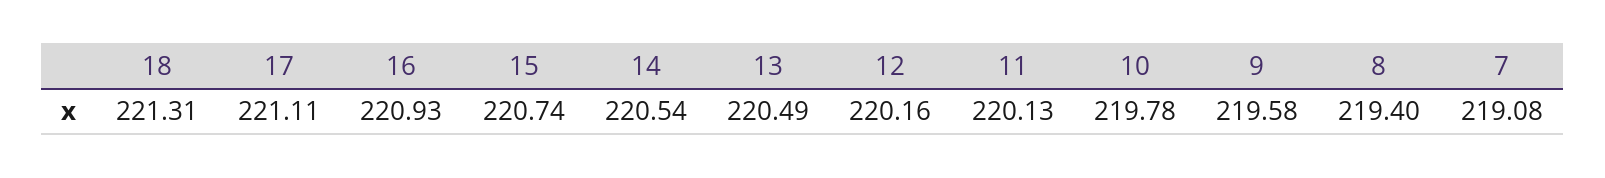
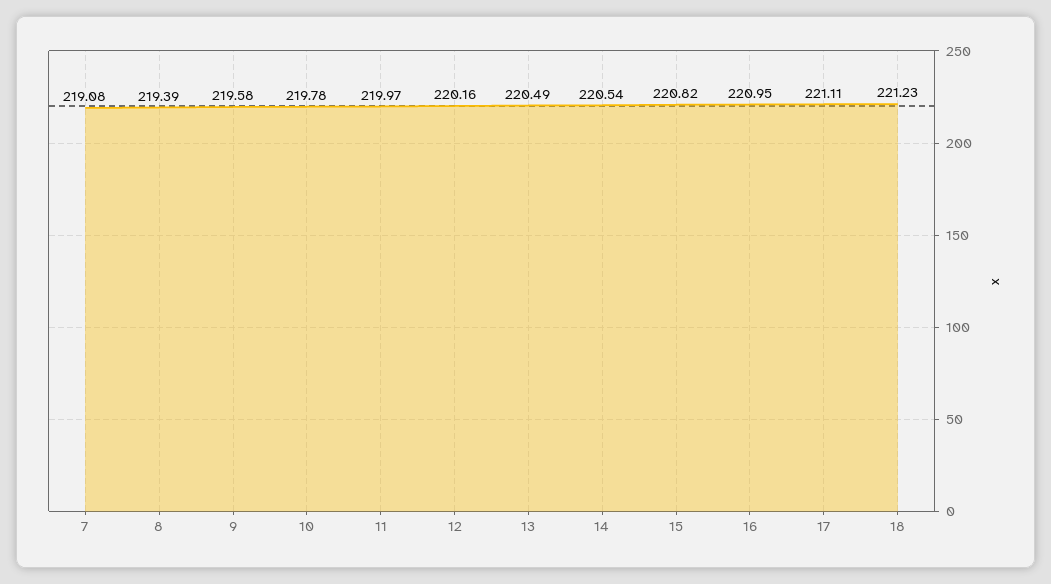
  {
-   "18": 221.31,
+   "18": 221.23,
    "17": 221.11,
-   "16": 220.93,
+   "16": 220.95,
-   "15": 220.74,
+   "15": 220.82,
    "14": 220.54,
    "13": 220.49,
    "12": 220.16,
-   "11": 220.13,
+   "11": 219.97,
    "10": 219.78,
    "9": 219.58,
-   "8": 219.4,
+   "8": 219.39,
    "7": 219.08
  }

